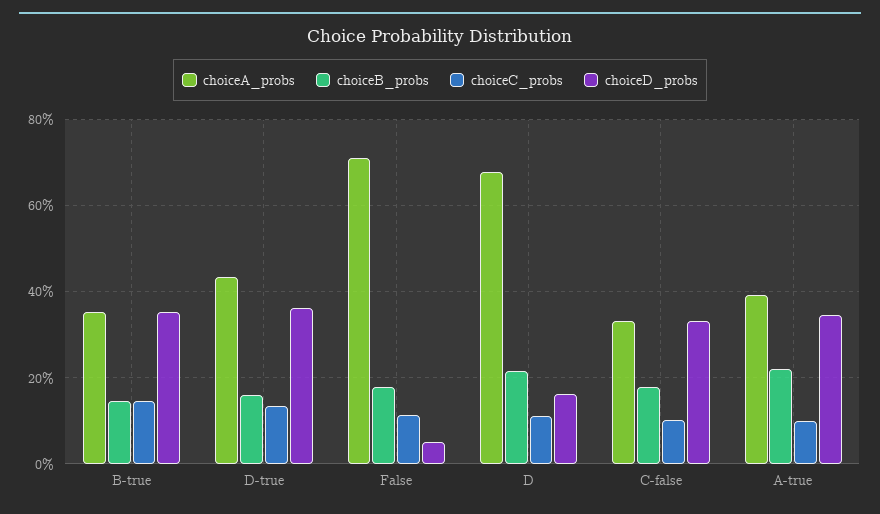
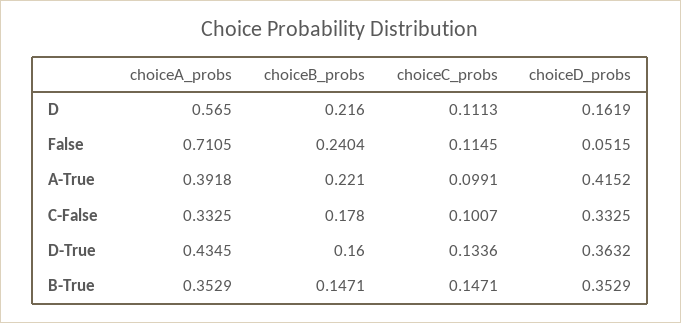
  {
    "choiceA_probs": {
      "B-true": 0.3529,
      "D-true": 0.4345,
      "False": 0.7105,
-     "D": 0.68,
+     "D": 0.565,
      "C-false": 0.3325,
      "A-true": 0.3918
    },
    "choiceB_probs": {
      "B-true": 0.1471,
      "D-true": 0.16,
-     "False": 0.18,
+     "False": 0.2404,
      "D": 0.216,
      "C-false": 0.178,
      "A-true": 0.221
    },
    "choiceC_probs": {
      "B-true": 0.1471,
      "D-true": 0.1336,
      "False": 0.1145,
      "D": 0.1113,
      "C-false": 0.1007,
      "A-true": 0.0991
    },
    "choiceD_probs": {
      "B-true": 0.3529,
      "D-true": 0.3632,
      "False": 0.0515,
      "D": 0.1619,
      "C-false": 0.3325,
-     "A-true": 0.34
+     "A-true": 0.4152
    }
  }

